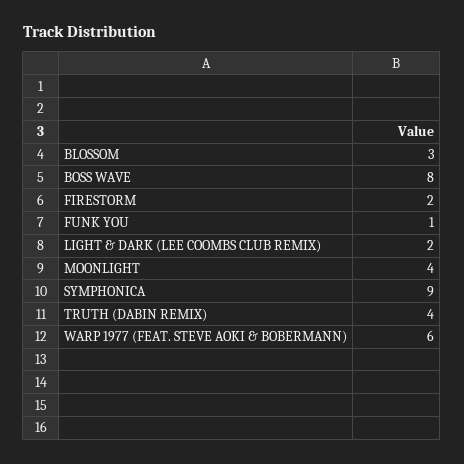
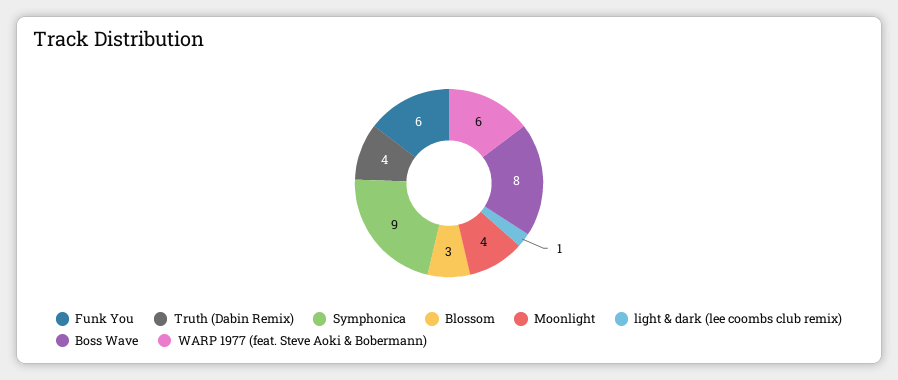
  {
    "BLOSSOM": 3,
    "BOSS WAVE": 8,
-   "FIRESTORM": 2,
-   "FUNK YOU": 1,
+   "FUNK YOU": 6,
-   "LIGHT & DARK (LEE COOMBS CLUB REMIX)": 2,
+   "LIGHT & DARK (LEE COOMBS CLUB REMIX)": 1,
    "MOONLIGHT": 4,
    "SYMPHONICA": 9,
    "TRUTH (DABIN REMIX)": 4,
    "WARP 1977 (FEAT. STEVE AOKI & BOBERMANN)": 6
  }

